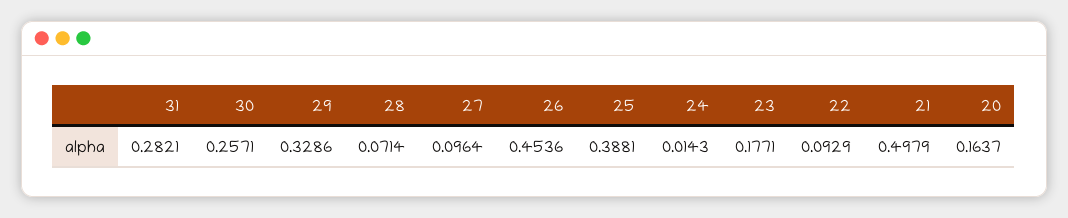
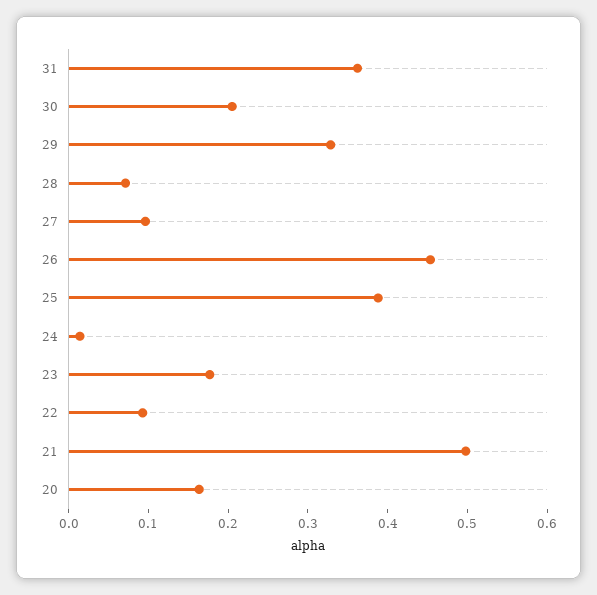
  {
-   "31": 0.2821,
+   "31": 0.36,
-   "30": 0.2571,
+   "30": 0.2,
    "29": 0.3286,
    "28": 0.0714,
    "27": 0.0964,
    "26": 0.4536,
    "25": 0.3881,
    "24": 0.0143,
    "23": 0.1771,
    "22": 0.0929,
    "21": 0.4979,
    "20": 0.1637
  }

